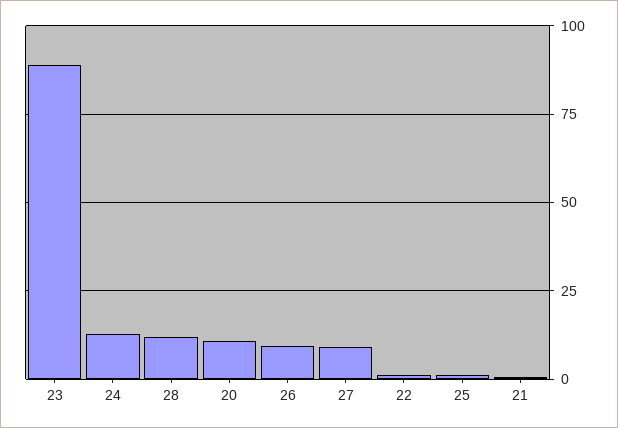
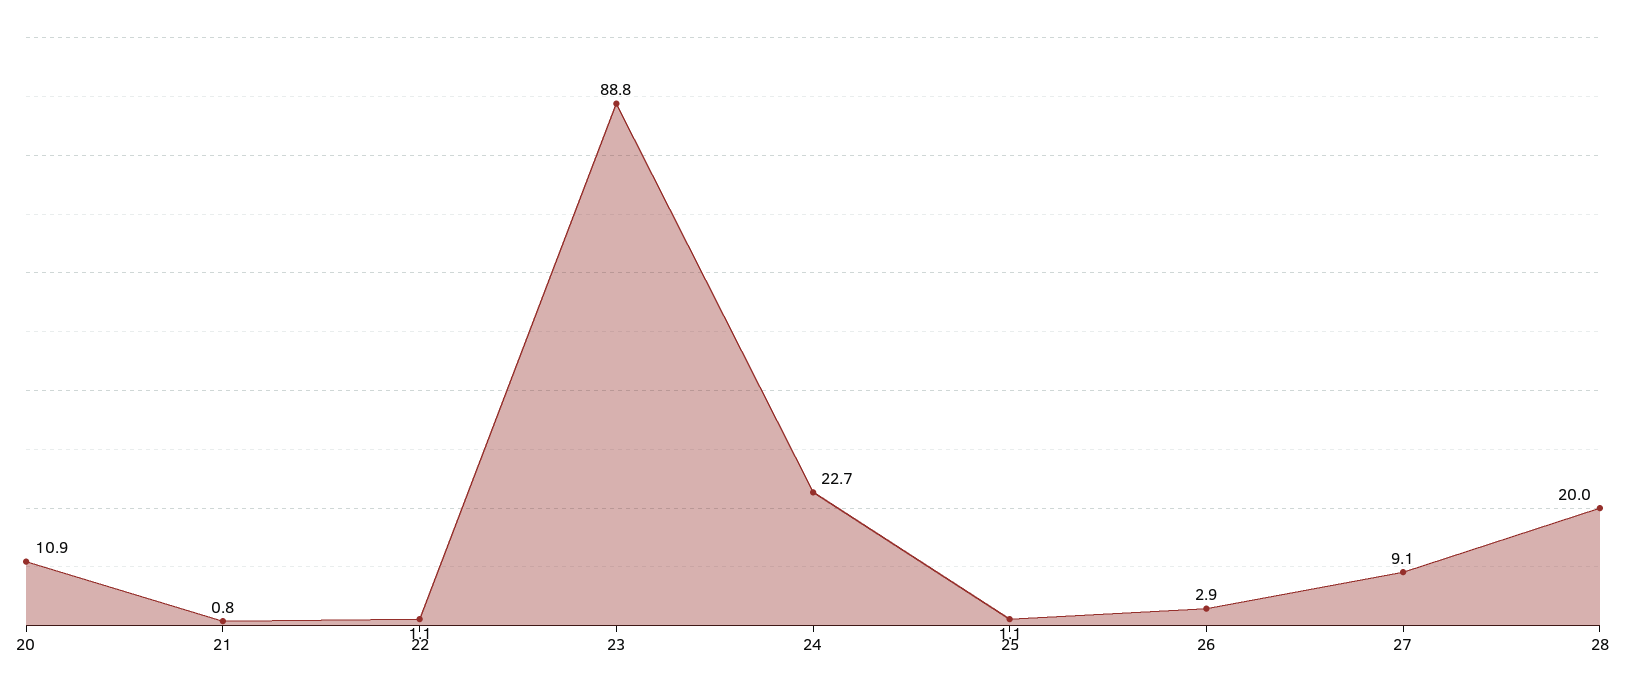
  {
    "23": 88.8,
-   "24": 12.5,
+   "24": 22.7,
-   "28": 12.5,
+   "28": 20,
    "20": 10.9,
-   "26": 10,
+   "26": 2.9,
    "27": 9.1,
    "22": 1.1,
    "25": 1.1,
    "21": 0.8
  }

